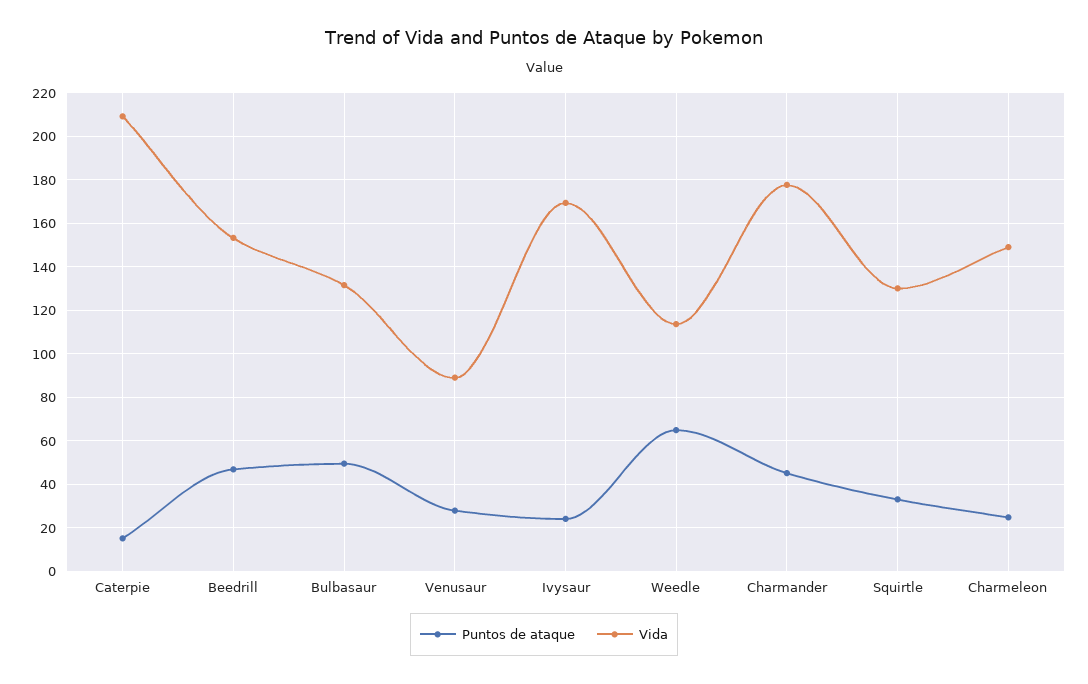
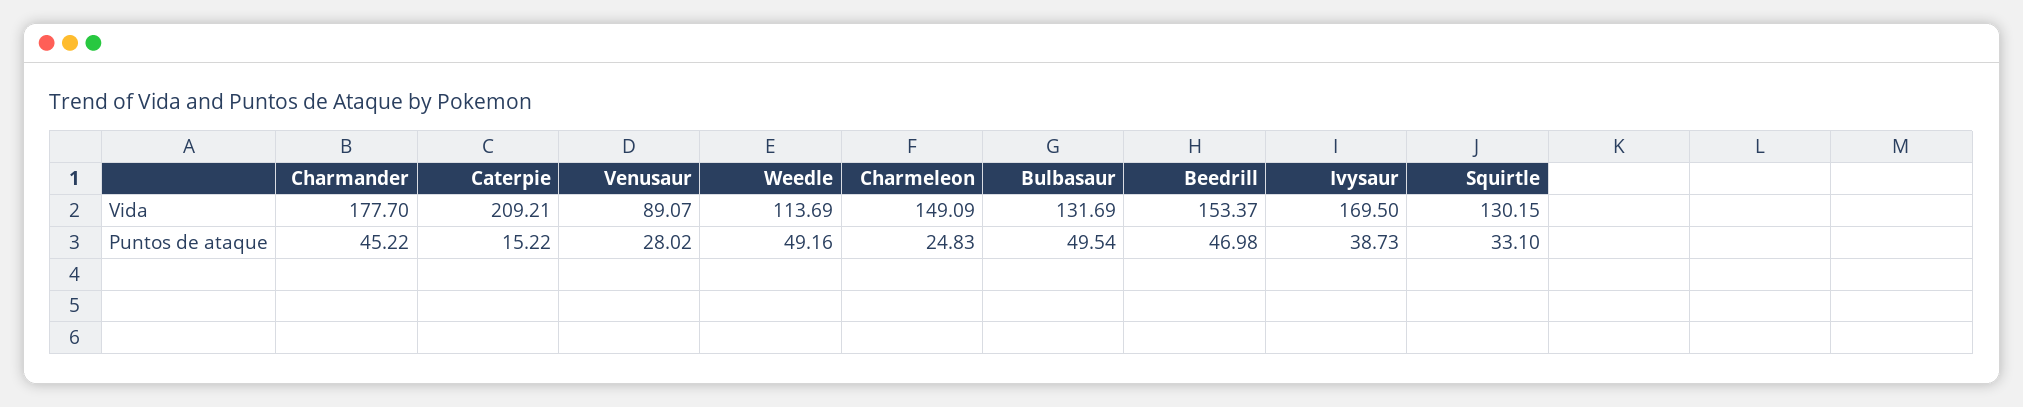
  {
    "Puntos de ataque": {
      "Caterpie": 15.22,
      "Beedrill": 46.98,
      "Bulbasaur": 49.54,
      "Venusaur": 28.02,
-     "Ivysaur": 25,
+     "Ivysaur": 38.73,
-     "Weedle": 65,
+     "Weedle": 49.16,
      "Charmander": 45.22,
      "Squirtle": 33.1,
      "Charmeleon": 24.83
    },
    "Vida": {
      "Caterpie": 209.21,
      "Beedrill": 153.37,
      "Bulbasaur": 131.69,
      "Venusaur": 89.07,
      "Ivysaur": 169.5,
      "Weedle": 113.69,
      "Charmander": 177.7,
      "Squirtle": 130.15,
      "Charmeleon": 149.09
    }
  }

